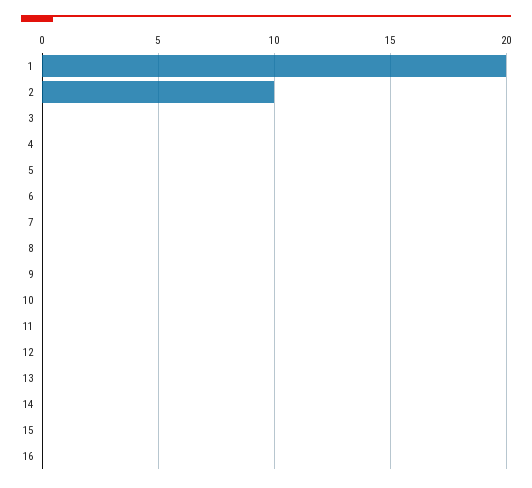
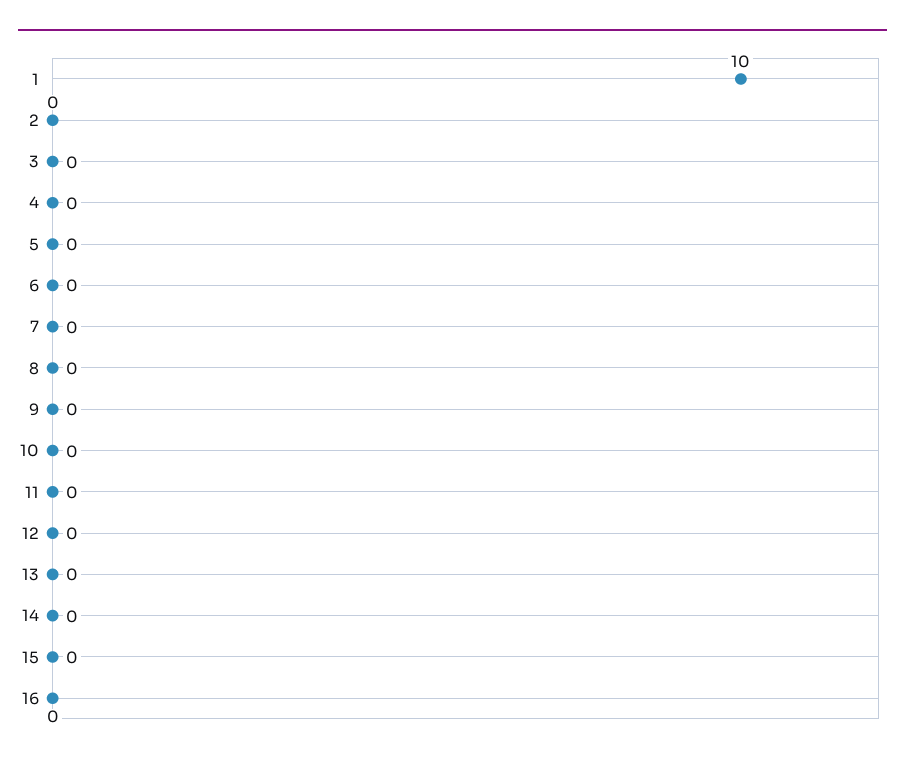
  {
-   "1": 20,
+   "1": 10,
-   "2": 10,
+   "2": 0,
    "3": 0,
    "4": 0,
    "5": 0,
    "6": 0,
    "7": 0,
    "8": 0,
    "9": 0,
    "10": 0,
    "11": 0,
    "12": 0,
    "13": 0,
    "14": 0,
    "15": 0,
    "16": 0
  }

